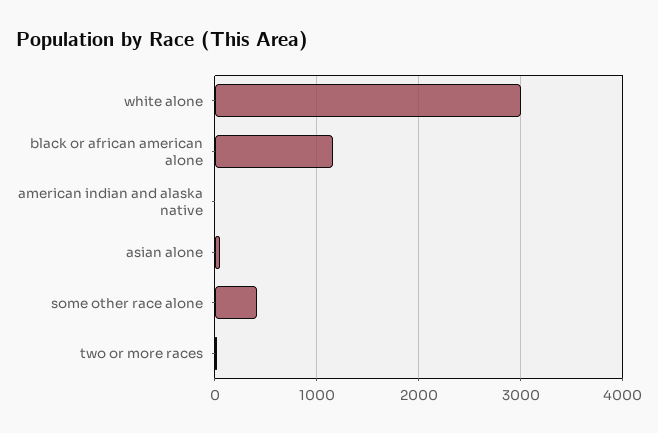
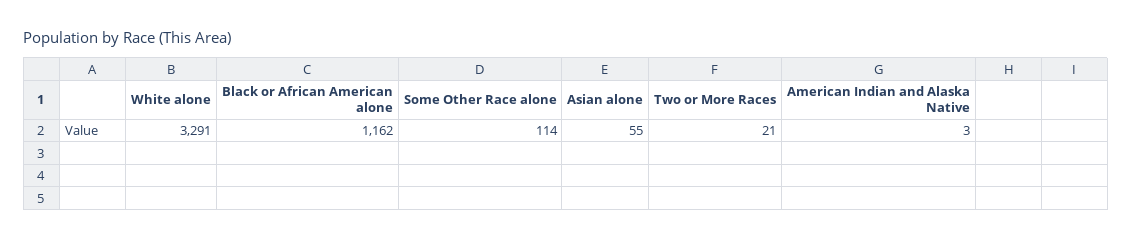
  {
-   "white alone": 3000,
+   "white alone": 3291,
    "black or african american alone": 1162,
    "american indian and alaska native": 3,
    "asian alone": 55,
-   "some other race alone": 400,
+   "some other race alone": 114,
    "two or more races": 21
  }

